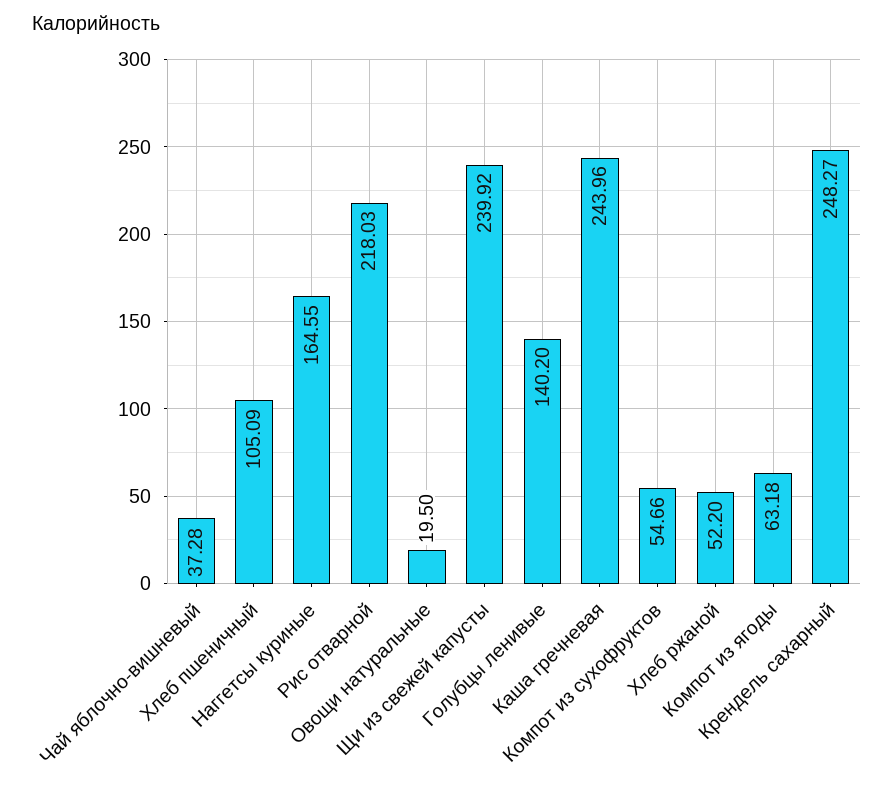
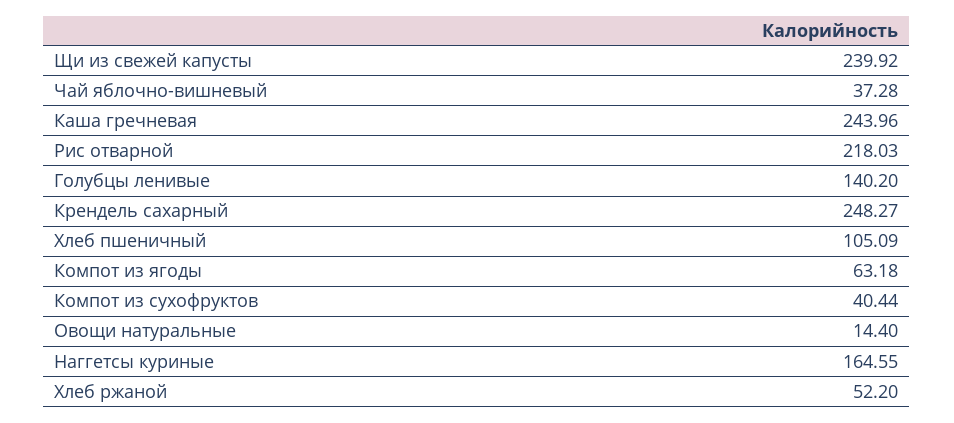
  {
    "Чай яблочно-вишневый": 37.28,
    "Хлеб пшеничный": 105.09,
    "Наггетсы куриные": 164.55,
    "Рис отварной": 218.03,
-   "Овощи натуральные": 19.5,
+   "Овощи натуральные": 14.4,
    "Щи из свежей капусты": 239.92,
    "Голубцы ленивые": 140.2,
    "Каша гречневая": 243.96,
-   "Компот из сухофруктов": 54.66,
+   "Компот из сухофруктов": 40.44,
    "Хлеб ржаной": 52.2,
    "Компот из ягоды": 63.18,
    "Крендель сахарный": 248.27
  }

